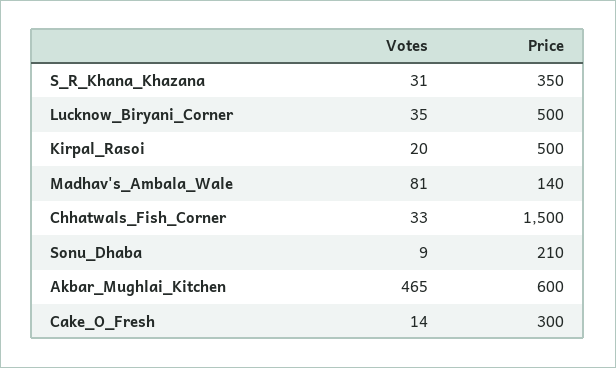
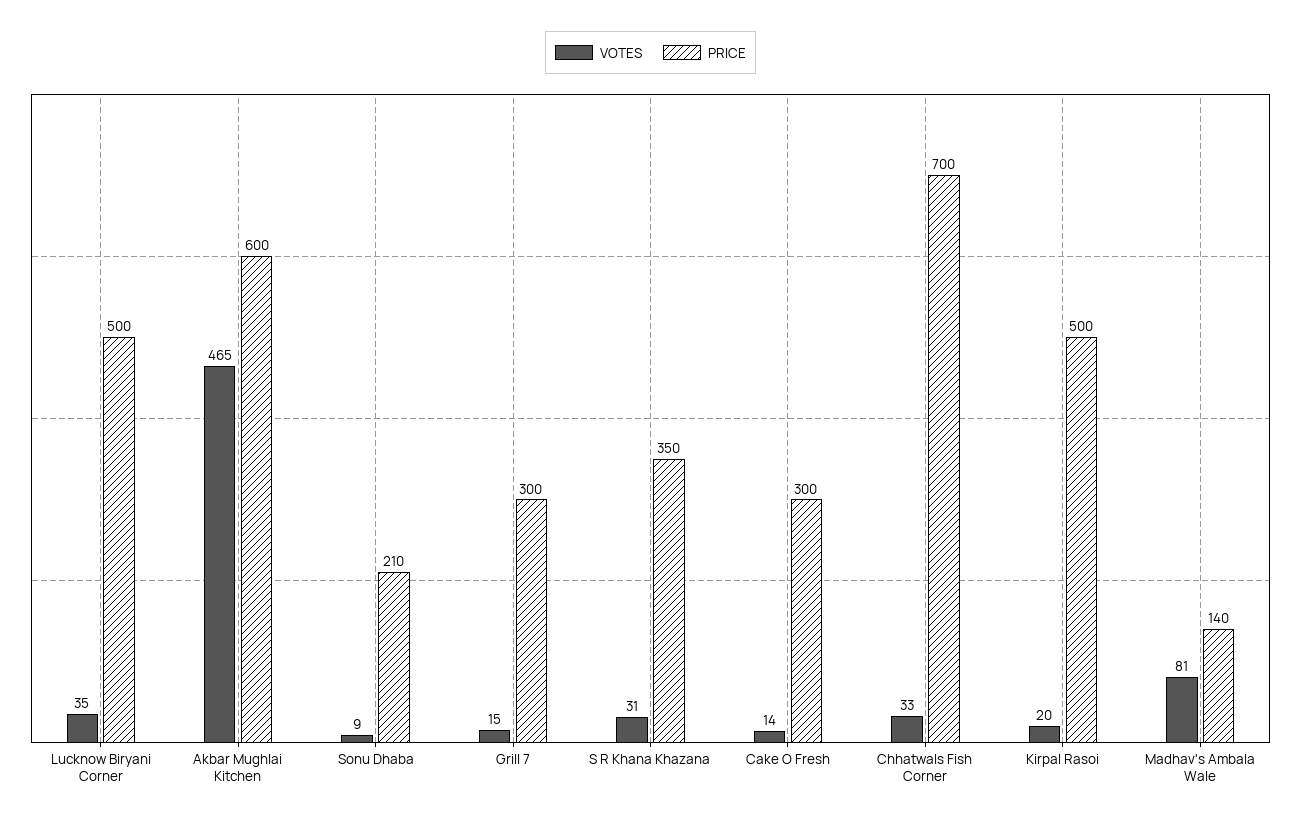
  {
    "Votes": {
      "S_R_Khana_Khazana": 31,
      "Lucknow_Biryani_Corner": 35,
      "Kirpal_Rasoi": 20,
      "Madhav's_Ambala_Wale": 81,
      "Chhatwals_Fish_Corner": 33,
      "Sonu_Dhaba": 9,
      "Akbar_Mughlai_Kitchen": 465,
-     "Cake_O_Fresh": 14
+     "Cake_O_Fresh": 14,
+     "Grill 7": 15
    },
    "Price": {
      "S_R_Khana_Khazana": 350,
      "Lucknow_Biryani_Corner": 500,
      "Kirpal_Rasoi": 500,
      "Madhav's_Ambala_Wale": 140,
-     "Chhatwals_Fish_Corner": 1500,
+     "Chhatwals_Fish_Corner": 700,
      "Sonu_Dhaba": 210,
      "Akbar_Mughlai_Kitchen": 600,
-     "Cake_O_Fresh": 300
+     "Cake_O_Fresh": 300,
+     "Grill 7": 300
    }
  }

